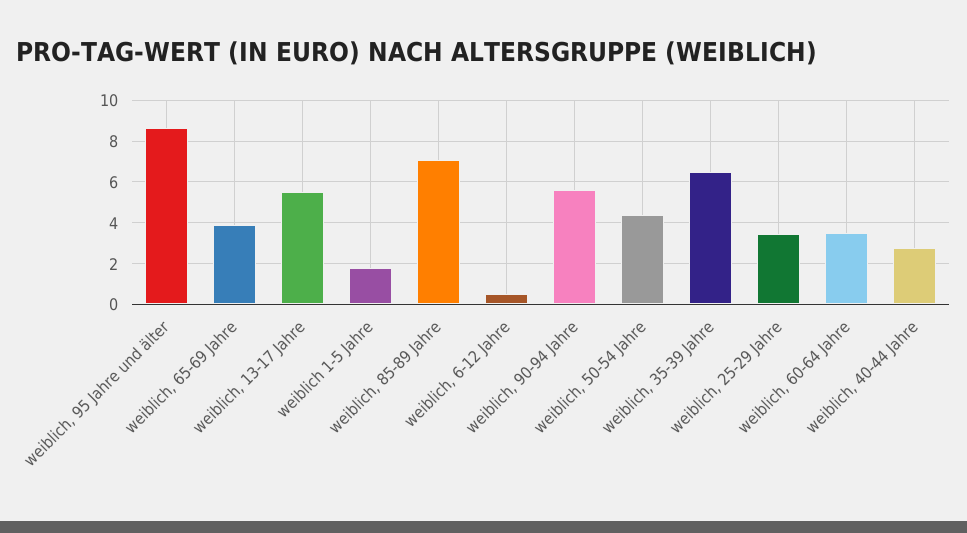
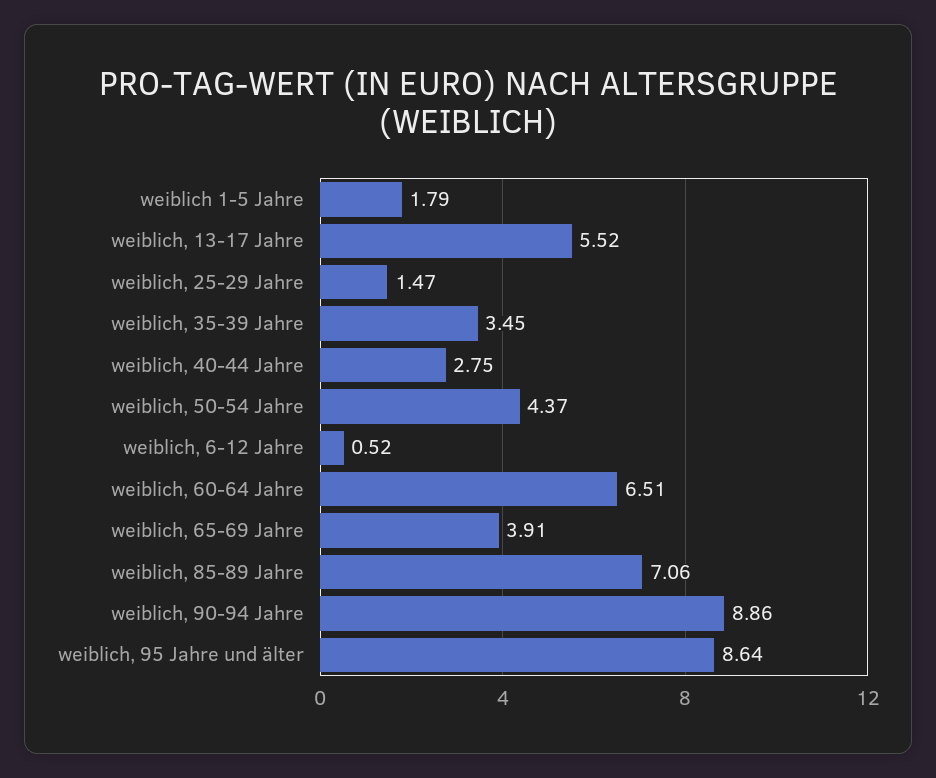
  {
    "weiblich, 95 Jahre und älter": 8.64,
    "weiblich, 65-69 Jahre": 3.91,
    "weiblich, 13-17 Jahre": 5.52,
    "weiblich 1-5 Jahre": 1.79,
    "weiblich, 85-89 Jahre": 7.06,
    "weiblich, 6-12 Jahre": 0.52,
-   "weiblich, 90-94 Jahre": 5.5,
+   "weiblich, 90-94 Jahre": 8.86,
    "weiblich, 50-54 Jahre": 4.37,
-   "weiblich, 35-39 Jahre": 6.5,
+   "weiblich, 35-39 Jahre": 3.45,
-   "weiblich, 25-29 Jahre": 3.5,
+   "weiblich, 25-29 Jahre": 1.47,
-   "weiblich, 60-64 Jahre": 3.5,
+   "weiblich, 60-64 Jahre": 6.51,
    "weiblich, 40-44 Jahre": 2.75
  }

